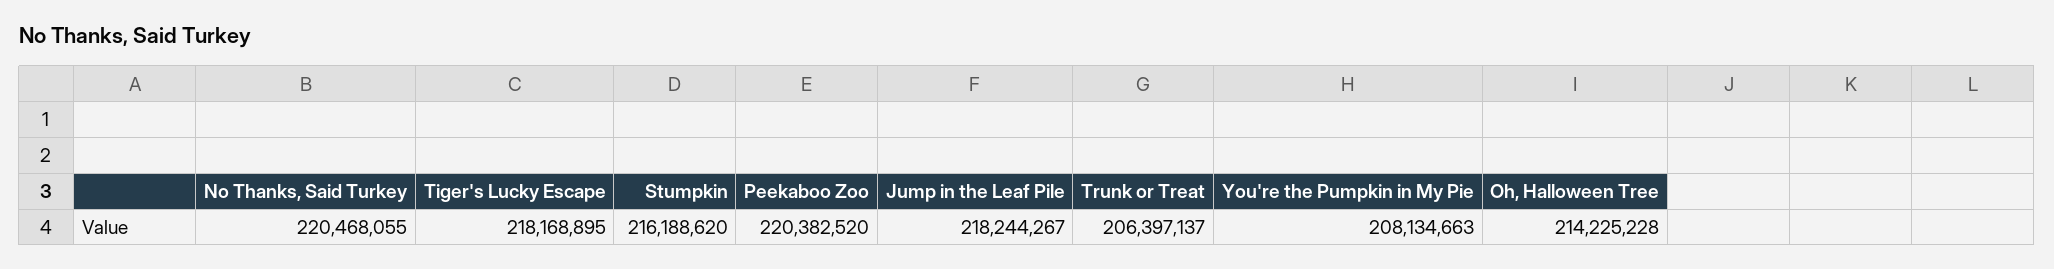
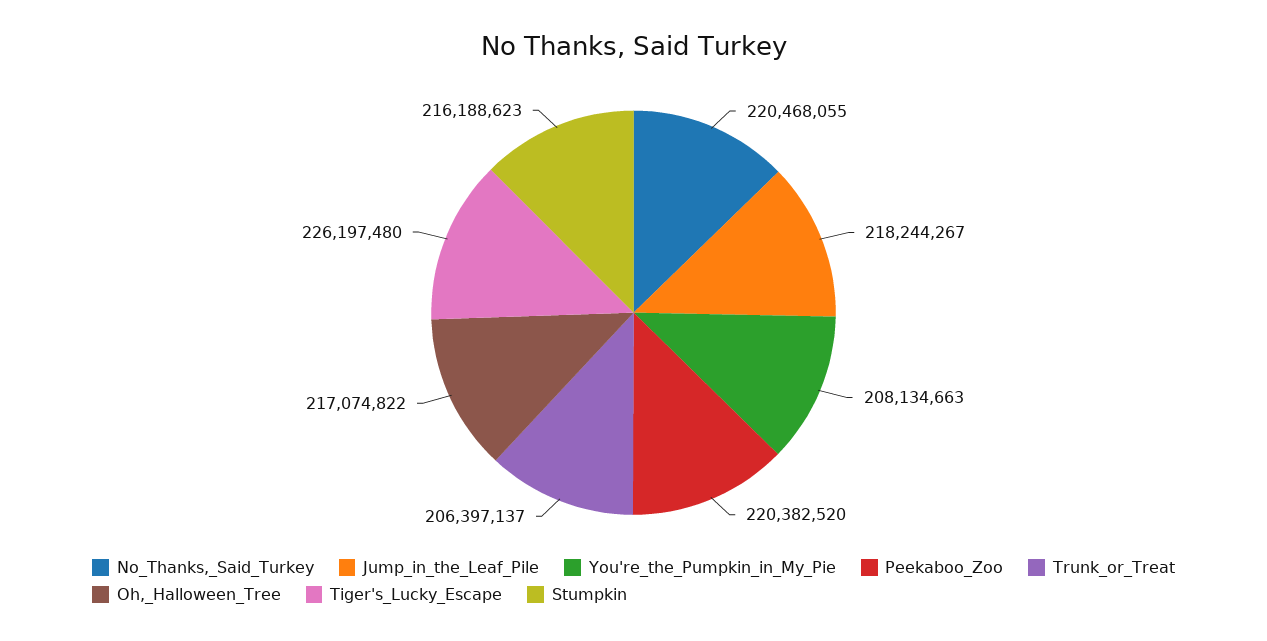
  {
    "No Thanks, Said Turkey": 220468055,
-   "Tiger's Lucky Escape": 218168895,
+   "Tiger's Lucky Escape": 226197480,
-   "Stumpkin": 216188620,
+   "Stumpkin": 216188623,
    "Peekaboo Zoo": 220382520,
    "Jump in the Leaf Pile": 218244267,
    "Trunk or Treat": 206397137,
    "You're the Pumpkin in My Pie": 208134663,
-   "Oh, Halloween Tree": 214225228
+   "Oh, Halloween Tree": 217074822
  }

